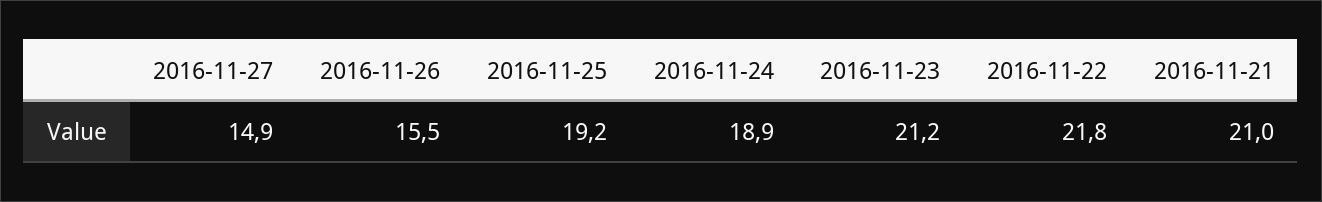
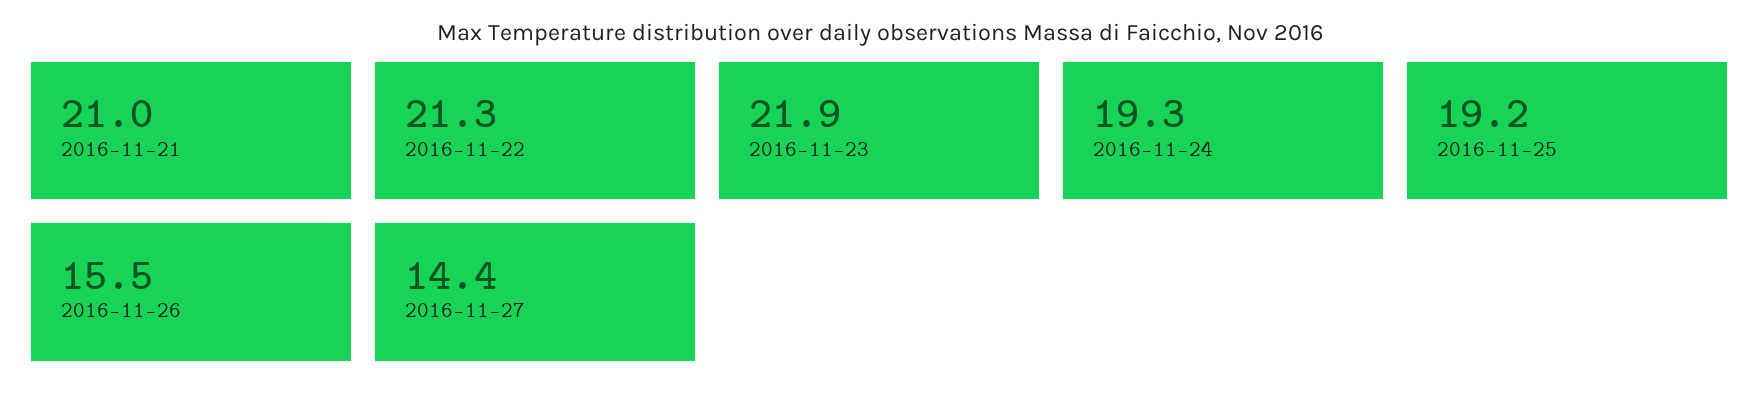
  {
-   "2016-11-27": 14.9,
+   "2016-11-27": 14.4,
    "2016-11-26": 15.5,
    "2016-11-25": 19.2,
-   "2016-11-24": 18.9,
+   "2016-11-24": 19.3,
-   "2016-11-23": 21.2,
+   "2016-11-23": 21.9,
-   "2016-11-22": 21.8,
+   "2016-11-22": 21.3,
    "2016-11-21": 21
  }

